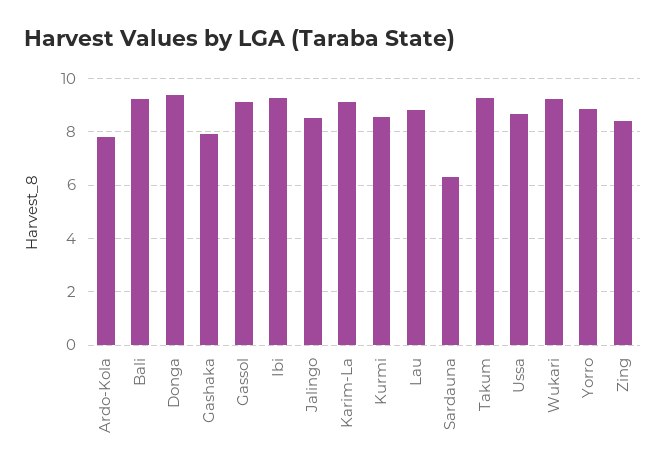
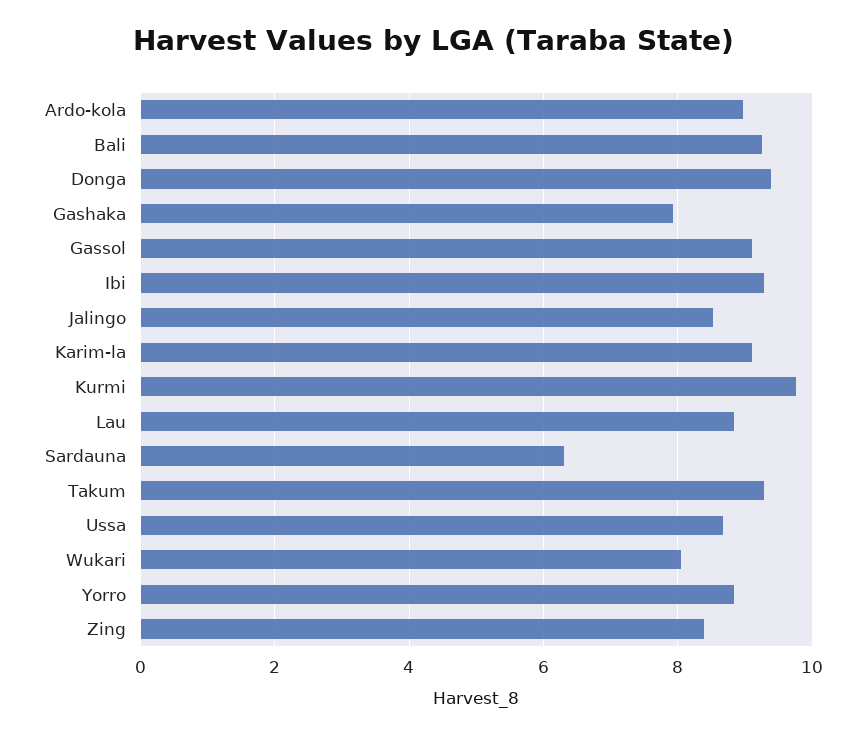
  {
-   "Ardo-Kola": 7.75,
+   "Ardo-Kola": 9,
    "Bali": 9.2,
    "Donga": 9.4,
    "Gashaka": 8,
    "Gassol": 9.2,
    "Ibi": 9.2,
    "Jalingo": 8.6,
    "Karim-La": 9.2,
-   "Kurmi": 8.5,
+   "Kurmi": 9.8,
    "Lau": 8.8,
    "Sardauna": 6.4,
    "Takum": 9.2,
    "Ussa": 8.6,
-   "Wukari": 9.25,
+   "Wukari": 8,
    "Yorro": 8.8,
    "Zing": 8.4
  }

